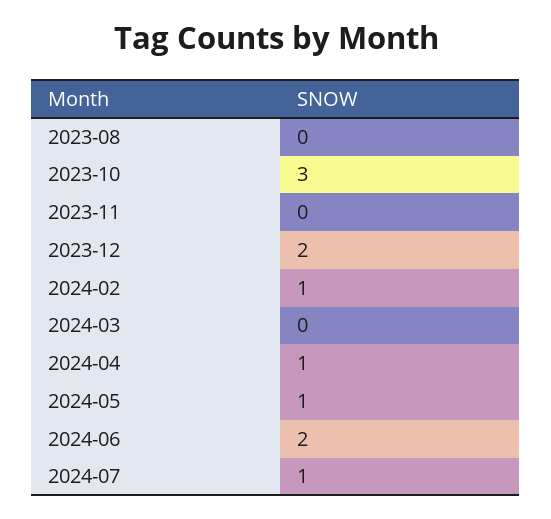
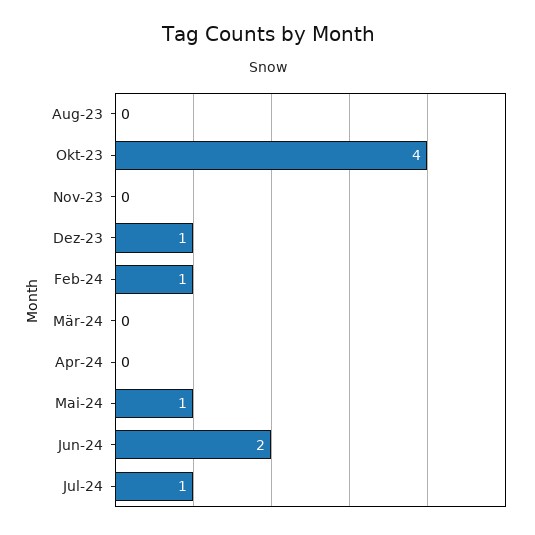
  {
    "2023-08": 0,
-   "2023-10": 3,
+   "2023-10": 4,
    "2023-11": 0,
-   "2023-12": 2,
+   "2023-12": 1,
    "2024-02": 1,
    "2024-03": 0,
-   "2024-04": 1,
+   "2024-04": 0,
    "2024-05": 1,
    "2024-06": 2,
    "2024-07": 1
  }

